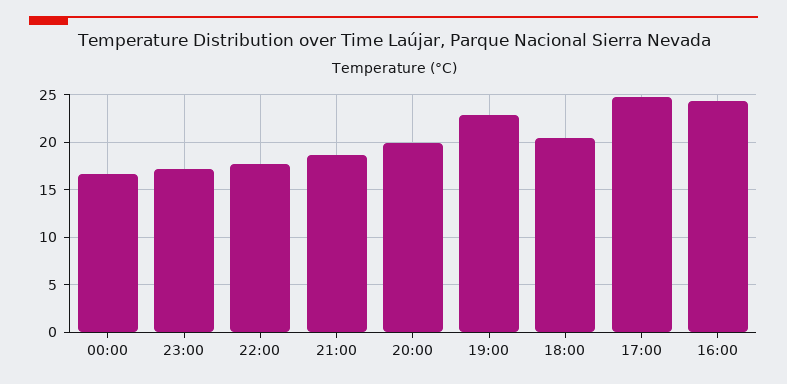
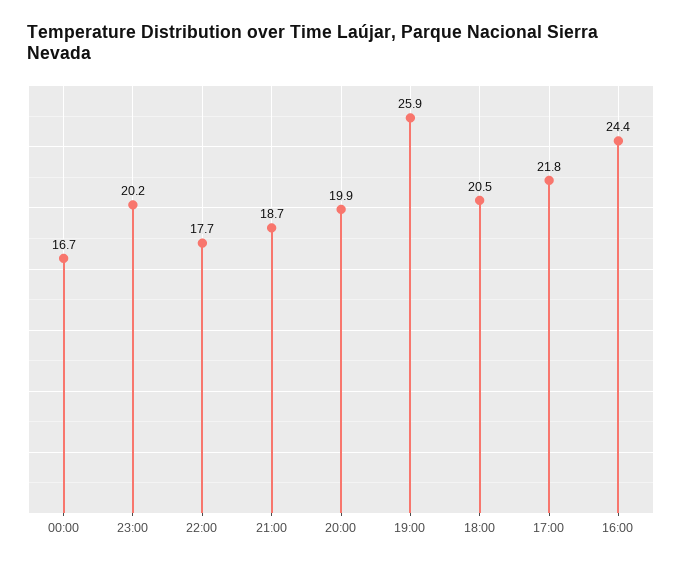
  {
    "00:00": 16.7,
-   "23:00": 17,
+   "23:00": 20.2,
    "22:00": 17.7,
    "21:00": 18.7,
    "20:00": 19.9,
-   "19:00": 23,
+   "19:00": 25.9,
    "18:00": 20.5,
-   "17:00": 25,
+   "17:00": 21.8,
    "16:00": 24.4
  }

